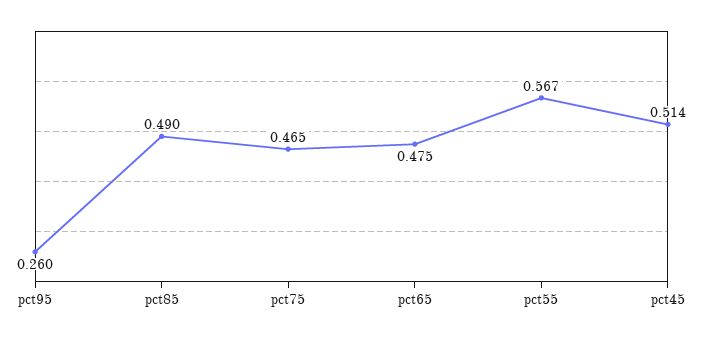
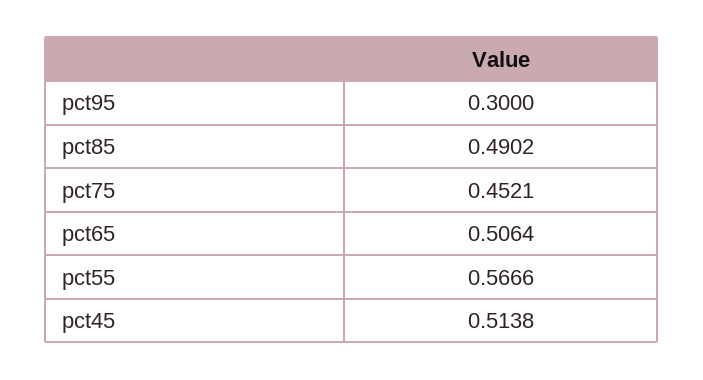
  {
-   "pct95": 0.26,
+   "pct95": 0.3,
    "pct85": 0.4902,
-   "pct75": 0.465,
+   "pct75": 0.4521,
-   "pct65": 0.475,
+   "pct65": 0.5064,
    "pct55": 0.5666,
    "pct45": 0.5138
  }

